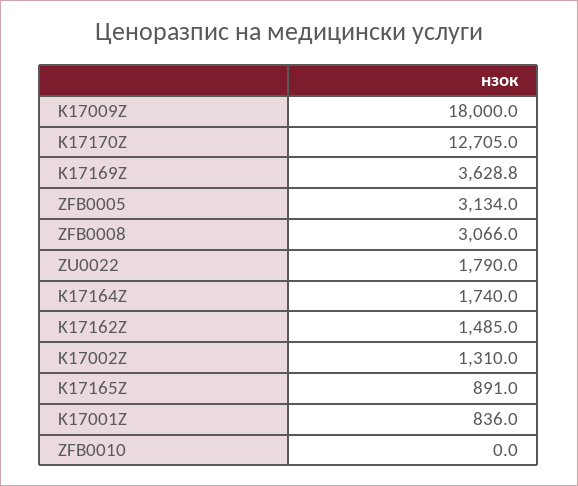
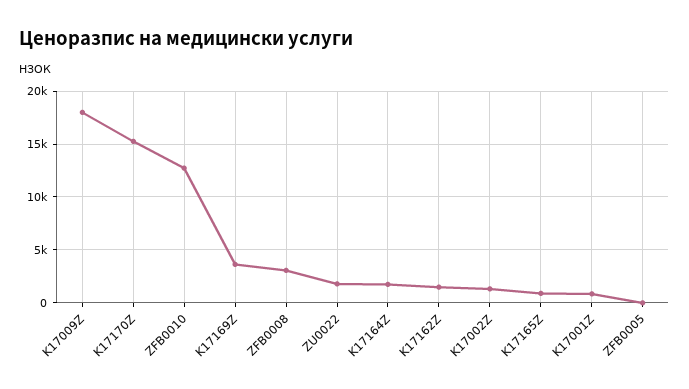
  {
    "K17009Z": 18000,
-   "K17170Z": 12705,
+   "K17170Z": 15000,
    "K17169Z": 3628.8,
-   "ZFB0005": 3134,
+   "ZFB0005": 0,
    "ZFB0008": 3066,
    "ZU0022": 1790,
    "K17164Z": 1740,
    "K17162Z": 1485,
    "K17002Z": 1310,
    "K17165Z": 891,
    "K17001Z": 836,
-   "ZFB0010": 0
+   "ZFB0010": 13000
  }

